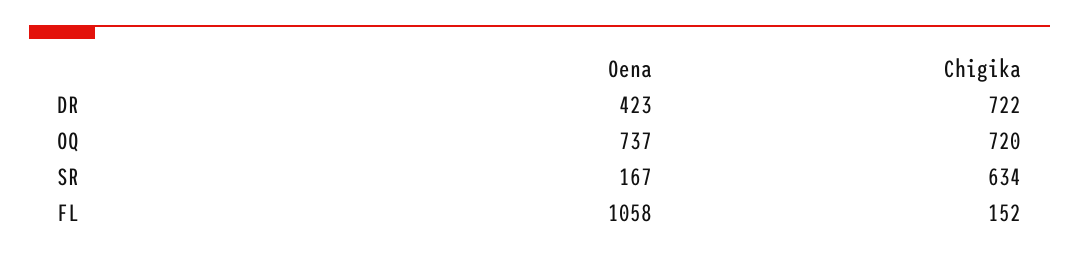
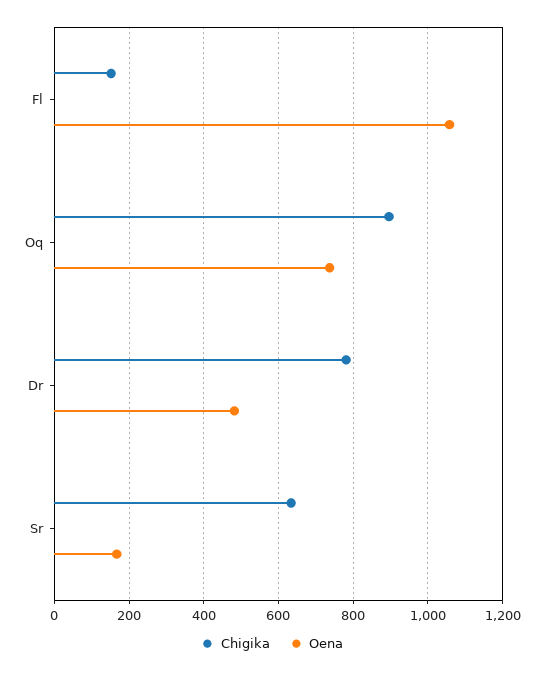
  {
    "Oena": {
-     "DR": 423,
+     "DR": 480,
      "OQ": 737,
      "SR": 167,
      "FL": 1058
    },
    "Chigika": {
-     "DR": 722,
+     "DR": 780,
-     "OQ": 720,
+     "OQ": 900,
      "SR": 634,
      "FL": 152
    }
  }

